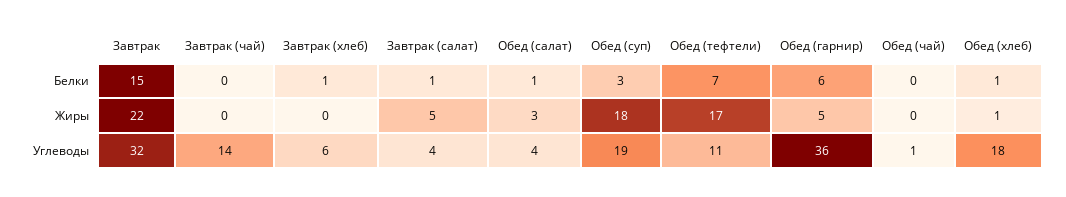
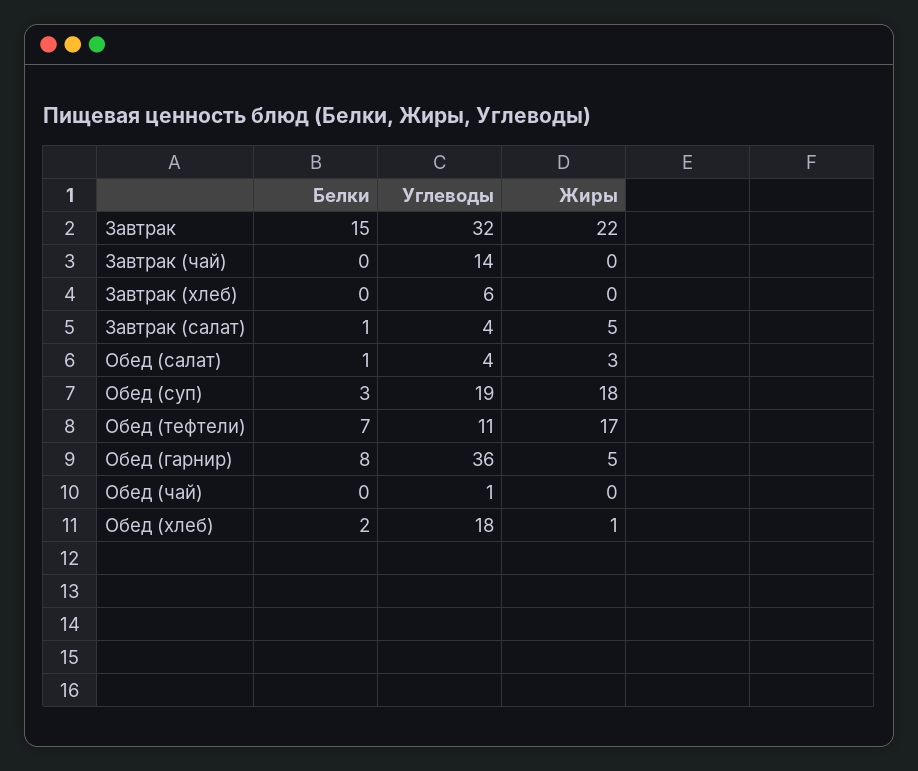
  {
    "Завтрак": {
      "Белки": 15,
      "Жиры": 22,
      "Углеводы": 32
    },
    "Завтрак (чай)": {
      "Белки": 0,
      "Жиры": 0,
      "Углеводы": 14
    },
    "Завтрак (хлеб)": {
-     "Белки": 1,
+     "Белки": 0,
      "Жиры": 0,
      "Углеводы": 6
    },
    "Завтрак (салат)": {
      "Белки": 1,
      "Жиры": 5,
      "Углеводы": 4
    },
    "Обед (салат)": {
      "Белки": 1,
      "Жиры": 3,
      "Углеводы": 4
    },
    "Обед (суп)": {
      "Белки": 3,
      "Жиры": 18,
      "Углеводы": 19
    },
    "Обед (тефтели)": {
      "Белки": 7,
      "Жиры": 17,
      "Углеводы": 11
    },
    "Обед (гарнир)": {
-     "Белки": 6,
+     "Белки": 8,
      "Жиры": 5,
      "Углеводы": 36
    },
    "Обед (чай)": {
      "Белки": 0,
      "Жиры": 0,
      "Углеводы": 1
    },
    "Обед (хлеб)": {
-     "Белки": 1,
+     "Белки": 2,
      "Жиры": 1,
      "Углеводы": 18
    }
  }

